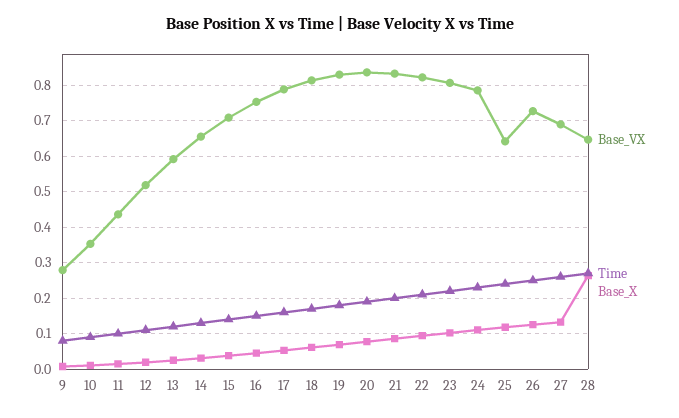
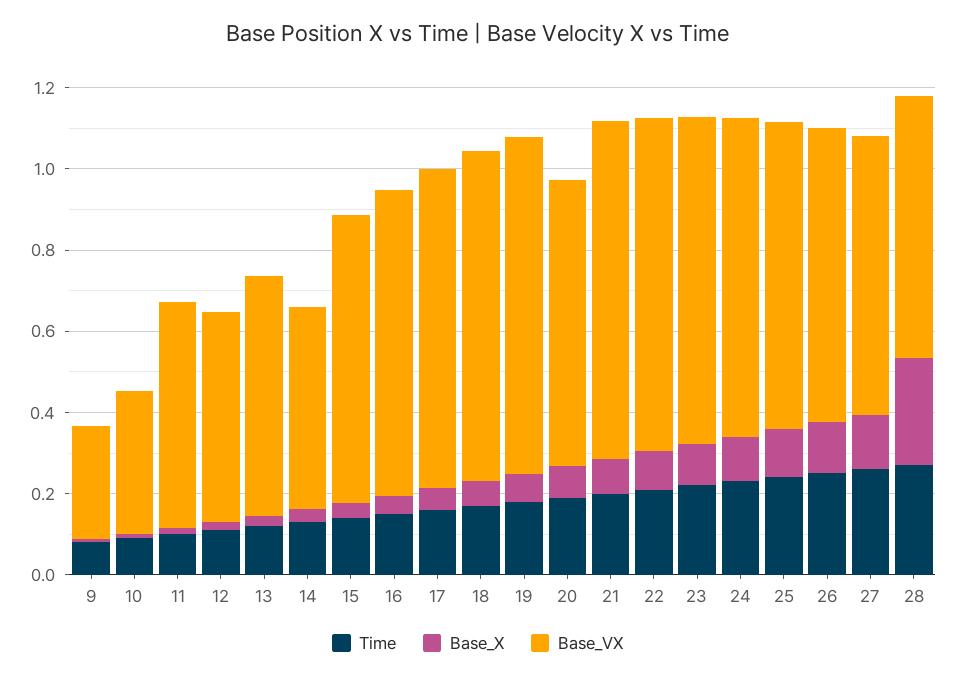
  {
    "Base_VX": {
      "9": 0.28,
      "10": 0.36,
-     "11": 0.44,
+     "11": 0.55,
      "12": 0.52,
      "13": 0.6,
-     "14": 0.66,
+     "14": 0.5,
      "15": 0.7,
      "16": 0.76,
      "17": 0.78,
      "18": 0.82,
      "19": 0.82,
-     "20": 0.84,
+     "20": 0.7,
      "21": 0.84,
      "22": 0.82,
      "23": 0.8,
      "24": 0.78,
-     "25": 0.64,
+     "25": 0.75,
      "26": 0.72,
      "27": 0.68,
      "28": 0.64
    },
    "Time": {
      "9": 0.08,
      "10": 0.1,
      "11": 0.1,
      "12": 0.12,
      "13": 0.12,
      "14": 0.14,
      "15": 0.14,
      "16": 0.16,
      "17": 0.16,
      "18": 0.18,
      "19": 0.18,
      "20": 0.2,
      "21": 0.2,
      "22": 0.22,
      "23": 0.22,
      "24": 0.24,
      "25": 0.24,
      "26": 0.26,
      "27": 0.26,
      "28": 0.28
    },
    "Base_X": {
      "9": 0,
      "10": 0.02,
      "11": 0.02,
      "12": 0.02,
      "13": 0.02,
      "14": 0.04,
      "15": 0.04,
      "16": 0.04,
      "17": 0.06,
      "18": 0.06,
      "19": 0.06,
      "20": 0.08,
      "21": 0.08,
      "22": 0.1,
      "23": 0.1,
      "24": 0.12,
      "25": 0.12,
      "26": 0.12,
      "27": 0.14,
      "28": 0.26
    }
  }

